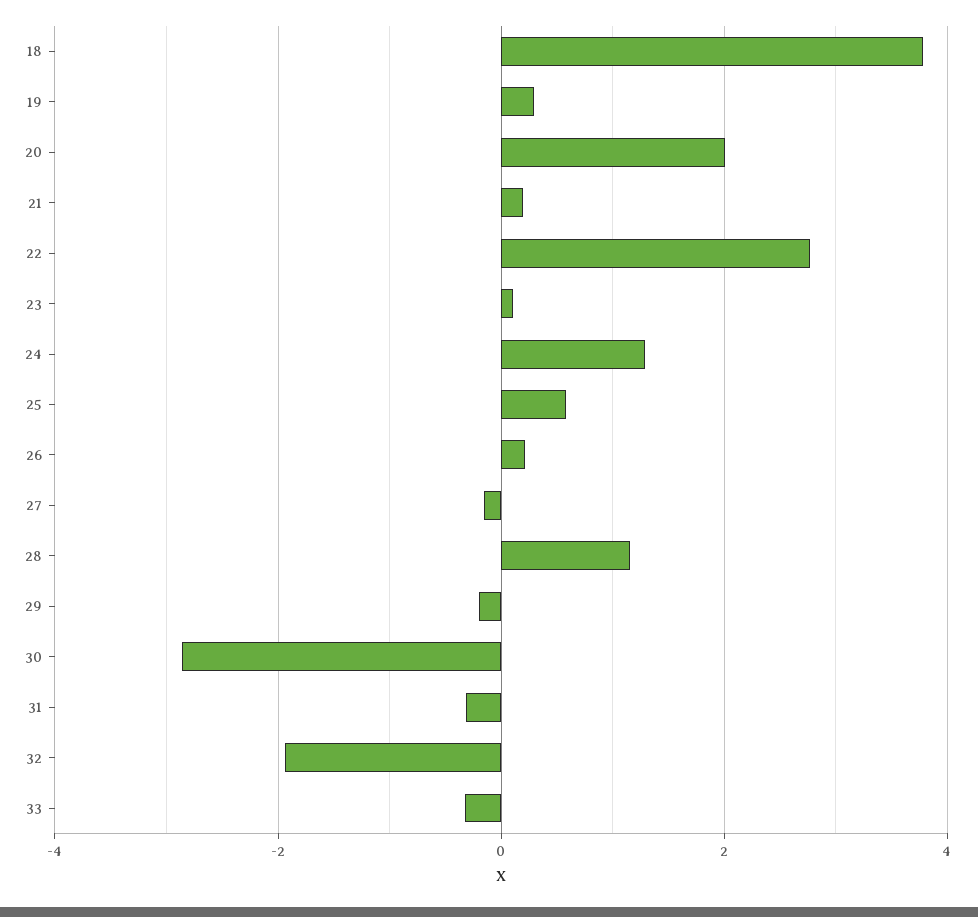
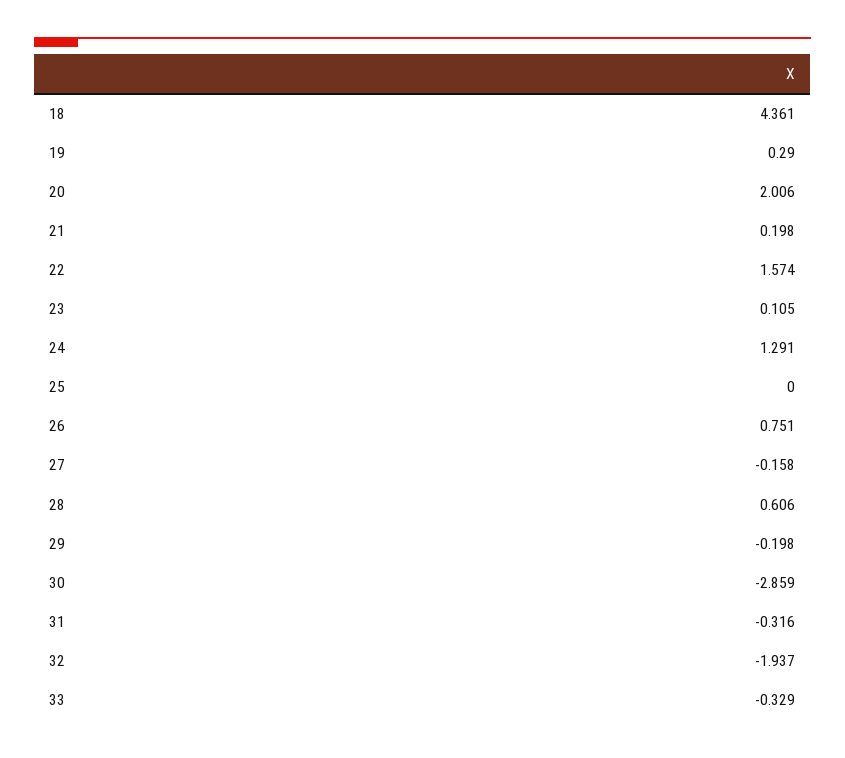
  {
-   "18": 3.8,
+   "18": 4.361,
    "19": 0.29,
    "20": 2.006,
    "21": 0.198,
-   "22": 2.8,
+   "22": 1.574,
    "23": 0.105,
    "24": 1.291,
-   "25": 0.6,
+   "25": 0,
-   "26": 0.2,
+   "26": 0.751,
    "27": -0.158,
-   "28": 1.2,
+   "28": 0.606,
    "29": -0.198,
    "30": -2.859,
    "31": -0.316,
    "32": -1.937,
    "33": -0.329
  }

